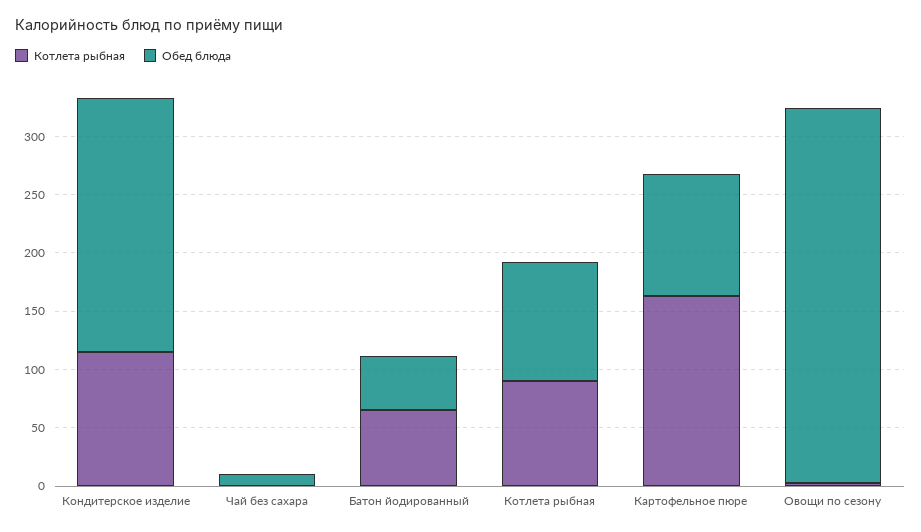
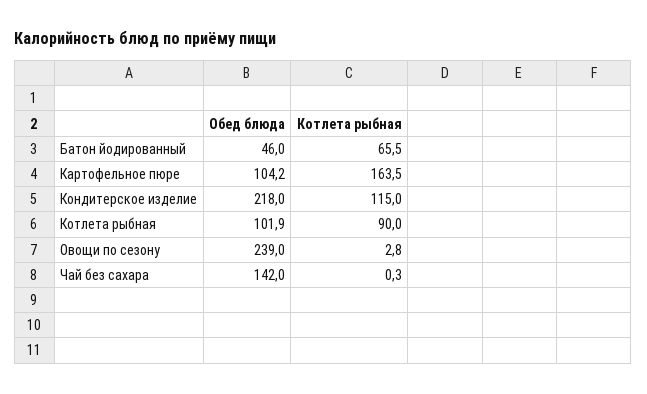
  {
    "Котлета рыбная": {
      "Кондитерское изделие": 115,
      "Чай без сахара": 0.3,
      "Батон йодированный": 65.5,
      "Котлета рыбная": 90,
      "Картофельное пюре": 163.5,
      "Овощи по сезону": 2.8
    },
    "Обед блюда": {
      "Кондитерское изделие": 218,
-     "Чай без сахара": 10,
+     "Чай без сахара": 142,
      "Батон йодированный": 46,
      "Котлета рыбная": 101.9,
      "Картофельное пюре": 104.2,
-     "Овощи по сезону": 320
+     "Овощи по сезону": 239
    }
  }

